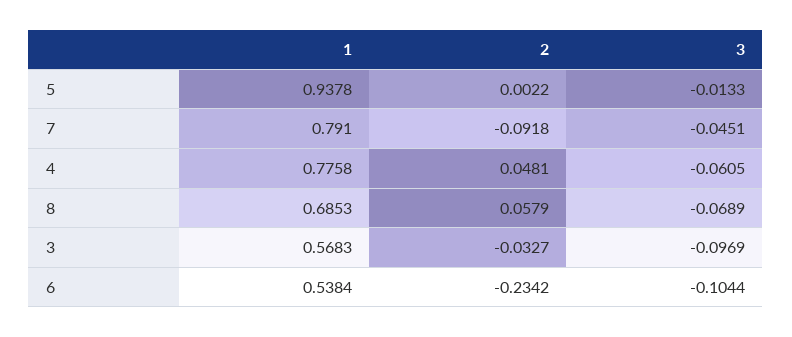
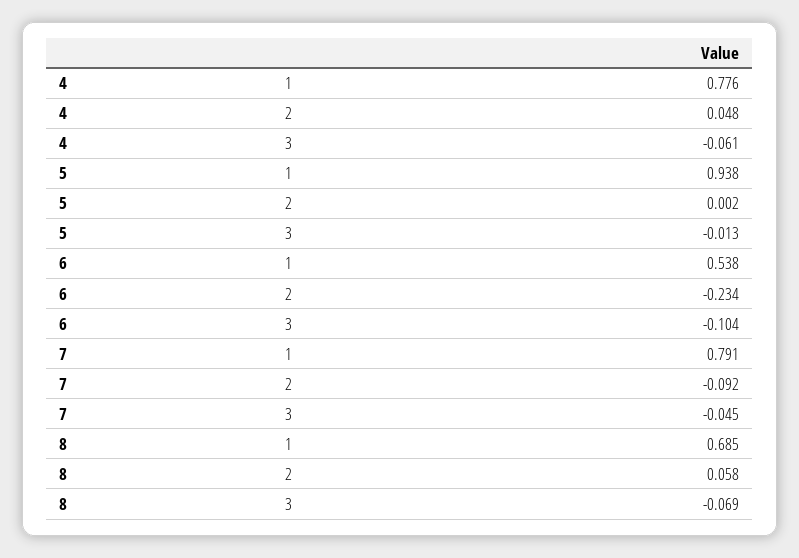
  {
    "1": {
      "5": 0.9378,
      "7": 0.791,
      "4": 0.7758,
      "8": 0.6853,
-     "3": 0.5683,
      "6": 0.5384
    },
    "2": {
      "5": 0.0022,
      "7": -0.0918,
      "4": 0.0481,
      "8": 0.0579,
-     "3": -0.0327,
      "6": -0.2342
    },
    "3": {
      "5": -0.0133,
      "7": -0.0451,
      "4": -0.0605,
      "8": -0.0689,
-     "3": -0.0969,
      "6": -0.1044
    }
  }

